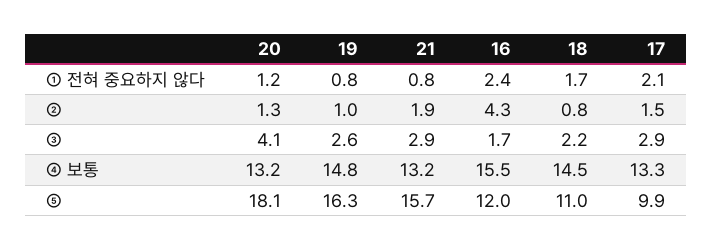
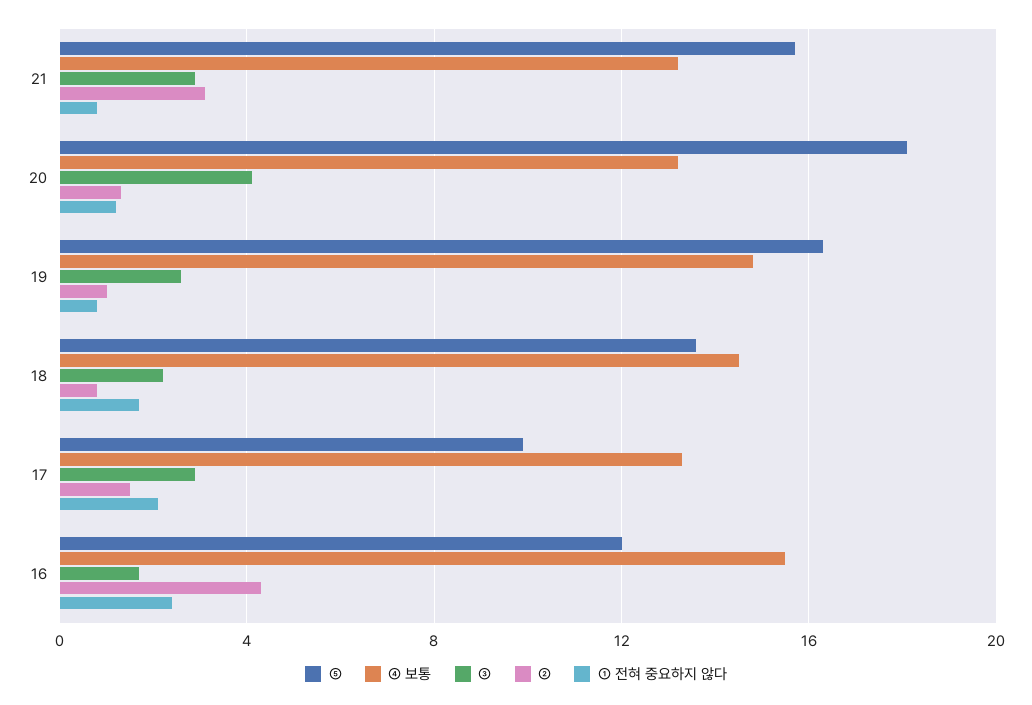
  {
    "① 전혀 중요하지 않다": {
      "20": 1.2,
      "19": 0.8,
      "21": 0.8,
      "16": 2.4,
      "18": 1.7,
      "17": 2.1
    },
    "②": {
      "20": 1.3,
      "19": 1,
-     "21": 1.9,
+     "21": 3,
      "16": 4.3,
      "18": 0.8,
      "17": 1.5
    },
    "③": {
      "20": 4.1,
      "19": 2.6,
      "21": 2.9,
      "16": 1.7,
      "18": 2.2,
      "17": 2.9
    },
    "④ 보통": {
      "20": 13.2,
      "19": 14.8,
      "21": 13.2,
      "16": 15.5,
      "18": 14.5,
      "17": 13.3
    },
    "⑤": {
      "20": 18.1,
      "19": 16.3,
      "21": 15.7,
      "16": 12,
-     "18": 11,
+     "18": 13.5,
      "17": 9.9
    }
  }

